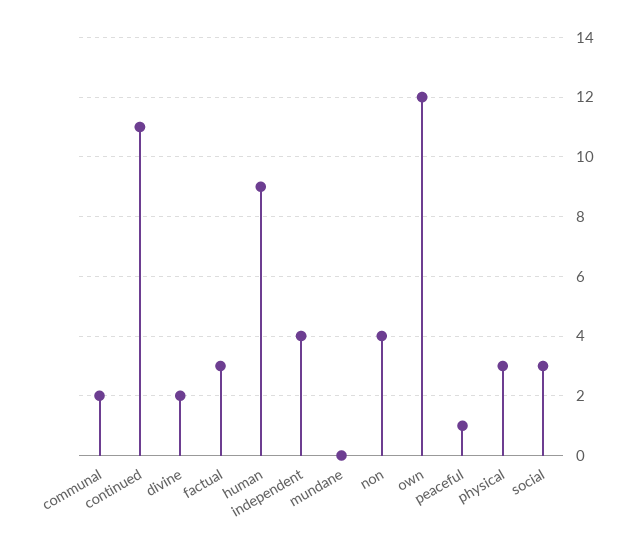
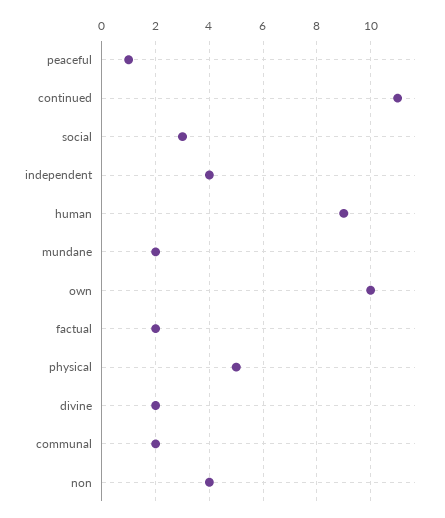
  {
    "communal": 2,
    "continued": 11,
    "divine": 2,
-   "factual": 3,
+   "factual": 2,
    "human": 9,
    "independent": 4,
-   "mundane": 0,
+   "mundane": 2,
    "non": 4,
-   "own": 12,
+   "own": 10,
    "peaceful": 1,
-   "physical": 3,
+   "physical": 5,
    "social": 3
  }

